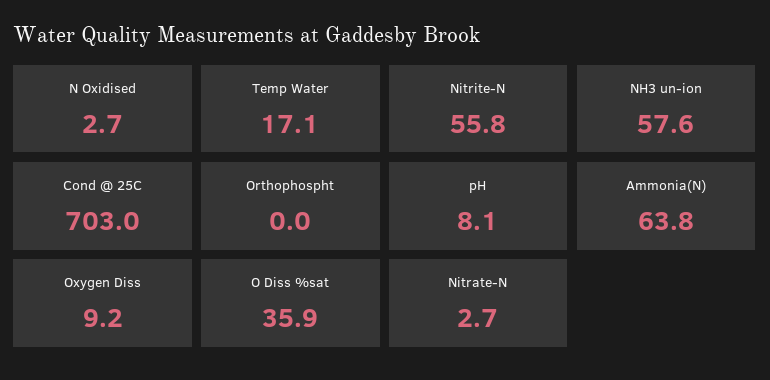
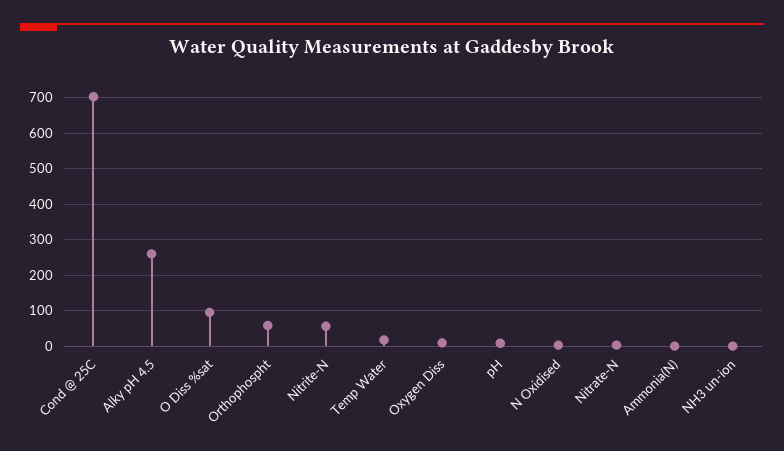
  {
    "N Oxidised": 2.7,
    "Temp Water": 17.1,
    "Nitrite-N": 55.8,
-   "NH3 un-ion": 57.6,
+   "NH3 un-ion": 0,
    "Cond @ 25C": 703,
-   "Orthophospht": 0,
+   "Orthophospht": 60,
    "pH": 8.1,
-   "Ammonia(N)": 63.8,
+   "Ammonia(N)": 0,
    "Oxygen Diss": 9.2,
-   "O Diss %sat": 35.9,
+   "O Diss %sat": 100,
-   "Nitrate-N": 2.7
+   "Nitrate-N": 2.7,
+   "Alky pH 4.5": 260
  }

